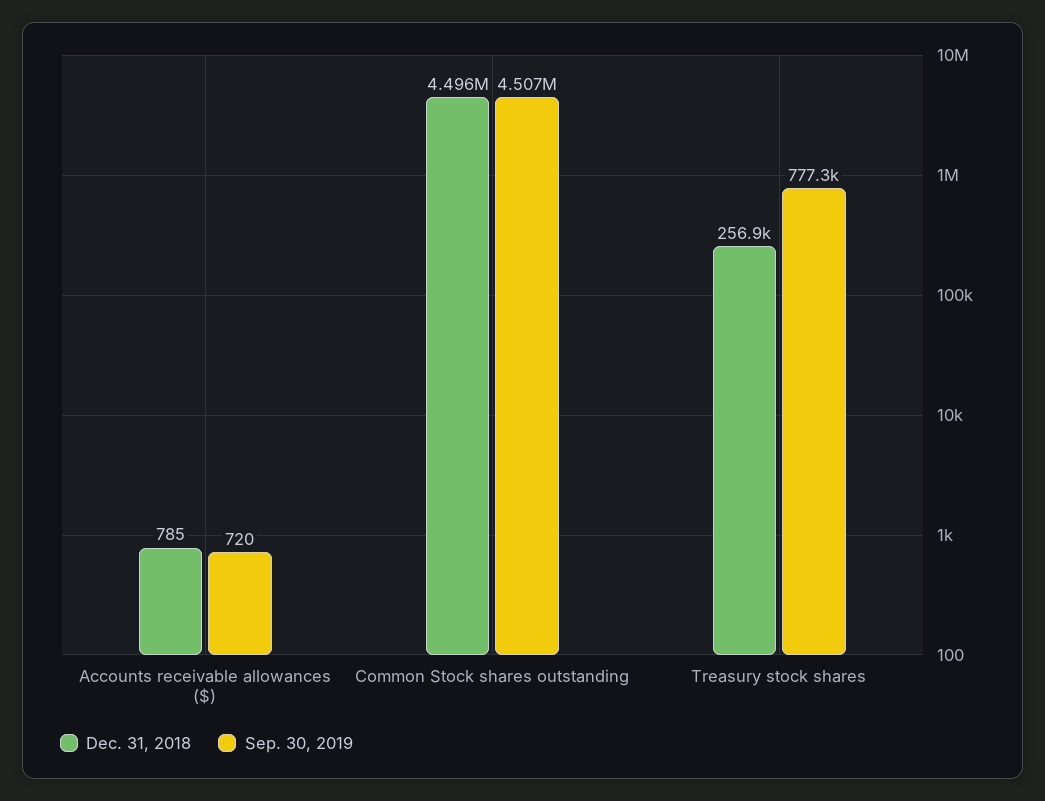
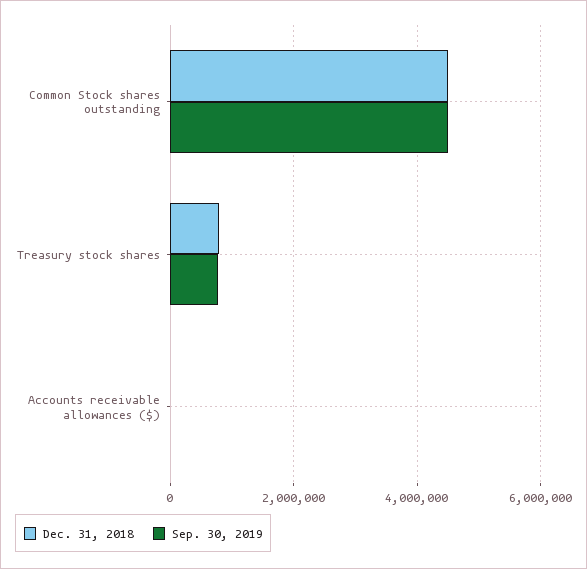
  {
    "Dec. 31, 2018": {
      "Accounts receivable allowances ($)": 785,
      "Common Stock shares outstanding": 4496000,
-     "Treasury stock shares": 256900
+     "Treasury stock shares": 800000
    },
    "Sep. 30, 2019": {
      "Accounts receivable allowances ($)": 720,
      "Common Stock shares outstanding": 4507000,
      "Treasury stock shares": 777300
    }
  }

